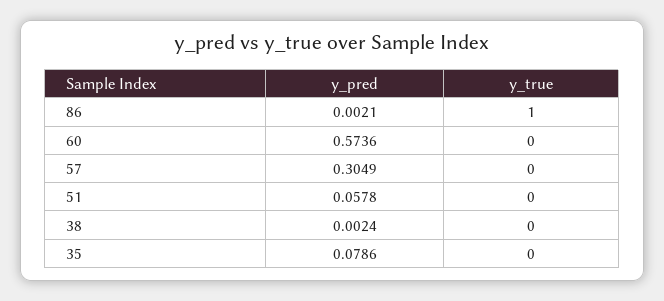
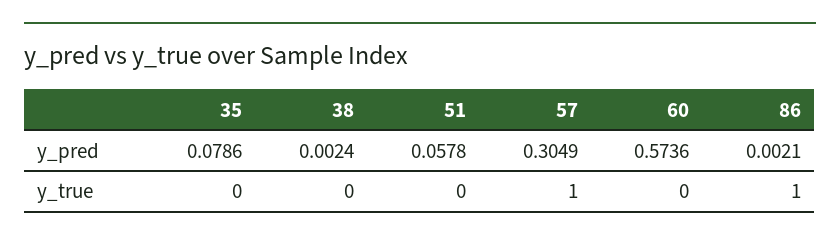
  {
    "y_pred": {
      "86": 0.0021,
      "60": 0.5736,
      "57": 0.3049,
      "51": 0.0578,
      "38": 0.0024,
      "35": 0.0786
    },
    "y_true": {
      "86": 1,
      "60": 0,
-     "57": 0,
+     "57": 1,
      "51": 0,
      "38": 0,
      "35": 0
    }
  }

